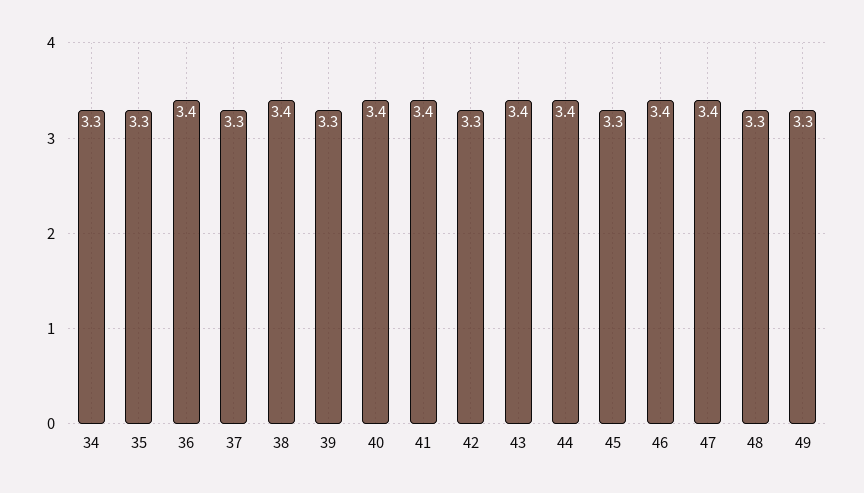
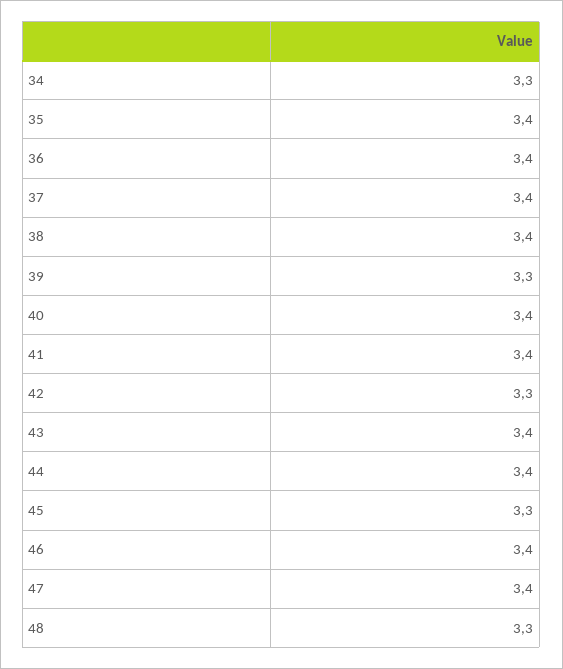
  {
    "34": 3.3,
-   "35": 3.3,
+   "35": 3.4,
    "36": 3.4,
-   "37": 3.3,
+   "37": 3.4,
    "38": 3.4,
    "39": 3.3,
    "40": 3.4,
    "41": 3.4,
    "42": 3.3,
    "43": 3.4,
    "44": 3.4,
    "45": 3.3,
    "46": 3.4,
    "47": 3.4,
-   "48": 3.3,
+   "48": 3.3
-   "49": 3.3
  }

